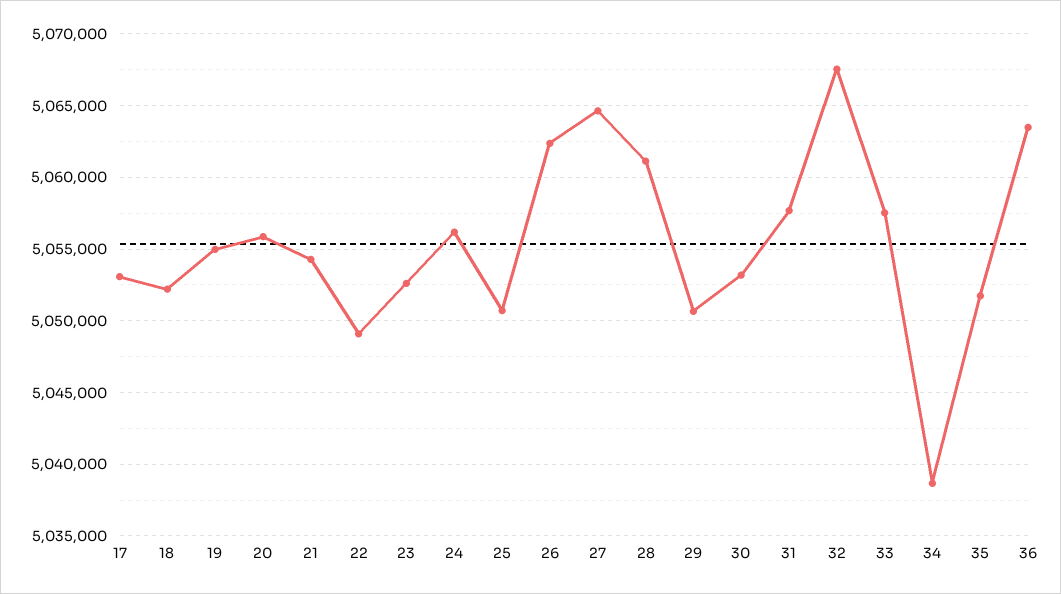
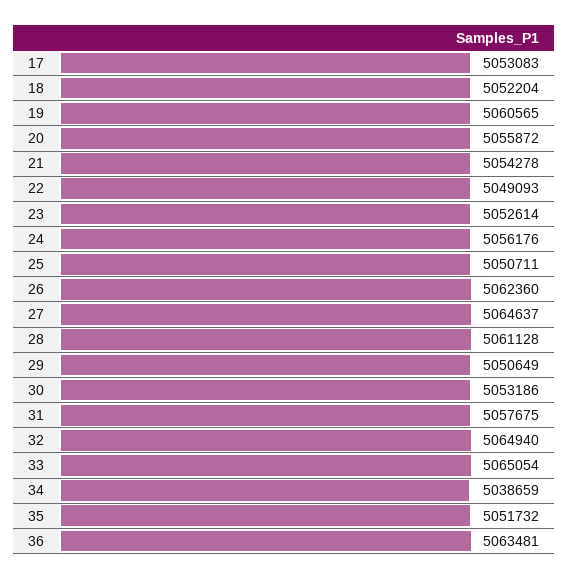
  {
    "17": 5053083,
    "18": 5052204,
-   "19": 5055000,
+   "19": 5060565,
    "20": 5055872,
    "21": 5054278,
    "22": 5049093,
    "23": 5052614,
    "24": 5056176,
    "25": 5050711,
    "26": 5062360,
    "27": 5064637,
    "28": 5061128,
    "29": 5050649,
    "30": 5053186,
    "31": 5057675,
-   "32": 5067500,
+   "32": 5064940,
-   "33": 5057500,
+   "33": 5065054,
    "34": 5038659,
    "35": 5051732,
    "36": 5063481
  }

